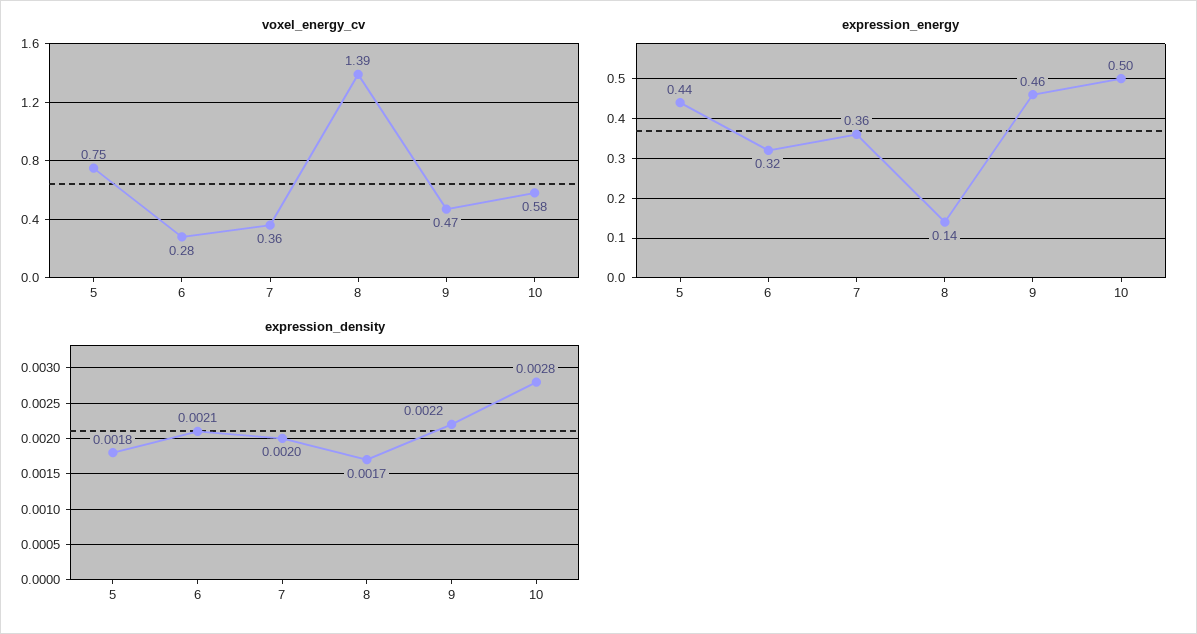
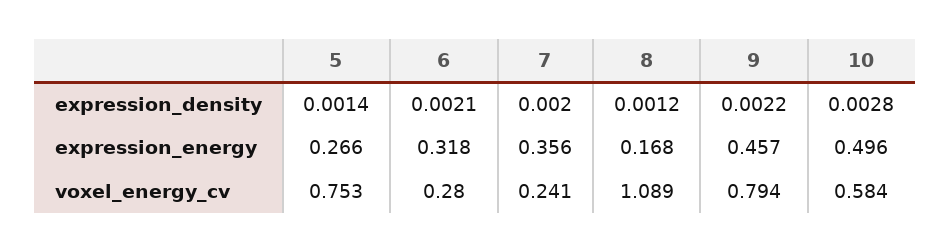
  {
    "voxel_energy_cv": {
      "5": 0.753,
      "6": 0.28,
-     "7": 0.36,
+     "7": 0.241,
-     "8": 1.39,
+     "8": 1.089,
-     "9": 0.47,
+     "9": 0.794,
      "10": 0.584
    },
    "expression_energy": {
-     "5": 0.44,
+     "5": 0.266,
      "6": 0.318,
      "7": 0.356,
-     "8": 0.14,
+     "8": 0.168,
      "9": 0.457,
      "10": 0.496
    },
    "expression_density": {
-     "5": 0.0018,
+     "5": 0.0014,
      "6": 0.0021,
      "7": 0.002,
-     "8": 0.0017,
+     "8": 0.0012,
      "9": 0.0022,
      "10": 0.0028
    }
  }

